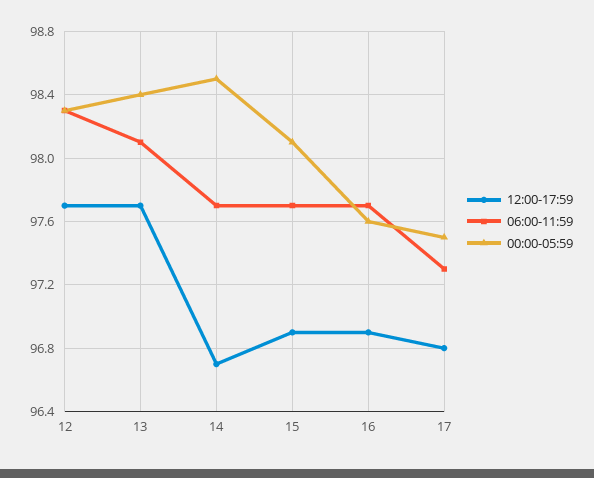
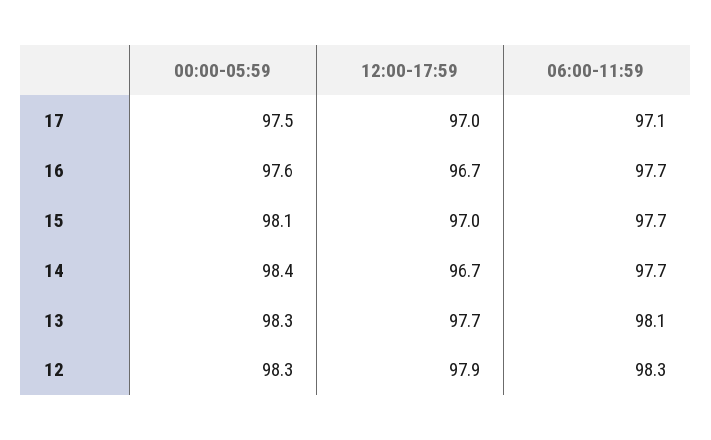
  {
    "12:00-17:59": {
-     "12": 97.7,
+     "12": 97.9,
      "13": 97.7,
      "14": 96.7,
-     "15": 96.9,
+     "15": 97,
-     "16": 96.9,
+     "16": 96.7,
-     "17": 96.8
+     "17": 97
    },
    "06:00-11:59": {
      "12": 98.3,
      "13": 98.1,
      "14": 97.7,
      "15": 97.7,
      "16": 97.7,
-     "17": 97.3
+     "17": 97.1
    },
    "00:00-05:59": {
      "12": 98.3,
-     "13": 98.4,
+     "13": 98.3,
-     "14": 98.5,
+     "14": 98.4,
      "15": 98.1,
      "16": 97.6,
      "17": 97.5
    }
  }

